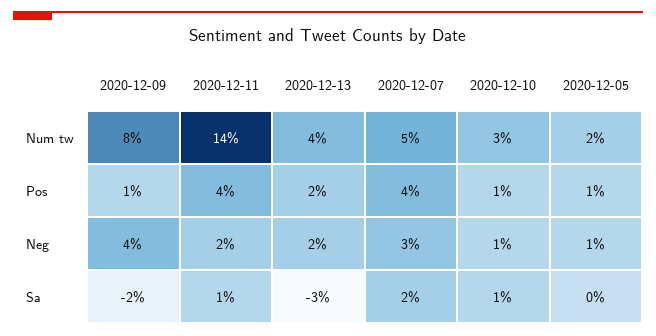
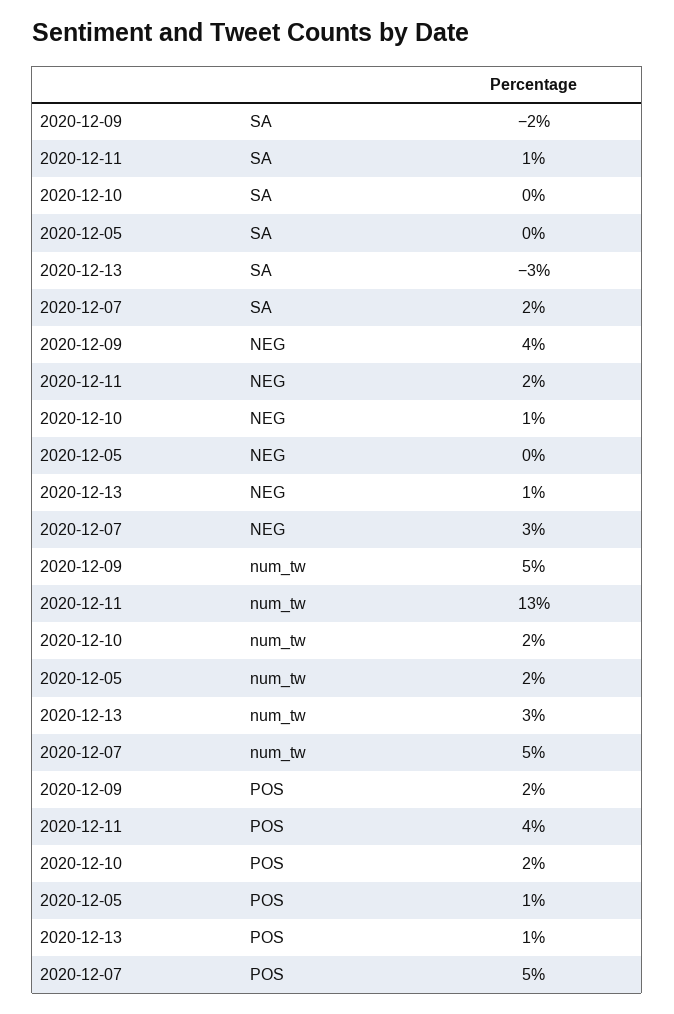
  {
    "2020-12-09": {
-     "Num tw": 8,
+     "Num tw": 5,
-     "Pos": 1,
+     "Pos": 2,
      "Neg": 4,
      "Sa": -2
    },
    "2020-12-11": {
-     "Num tw": 14,
+     "Num tw": 13,
      "Pos": 4,
      "Neg": 2,
      "Sa": 1
    },
    "2020-12-13": {
-     "Num tw": 4,
+     "Num tw": 3,
-     "Pos": 2,
+     "Pos": 1,
-     "Neg": 2,
+     "Neg": 1,
      "Sa": -3
    },
    "2020-12-07": {
      "Num tw": 5,
-     "Pos": 4,
+     "Pos": 5,
      "Neg": 3,
      "Sa": 2
    },
    "2020-12-10": {
-     "Num tw": 3,
+     "Num tw": 2,
-     "Pos": 1,
+     "Pos": 2,
      "Neg": 1,
-     "Sa": 1
+     "Sa": 0
    },
    "2020-12-05": {
      "Num tw": 2,
      "Pos": 1,
-     "Neg": 1,
+     "Neg": 0,
      "Sa": 0
    }
  }

